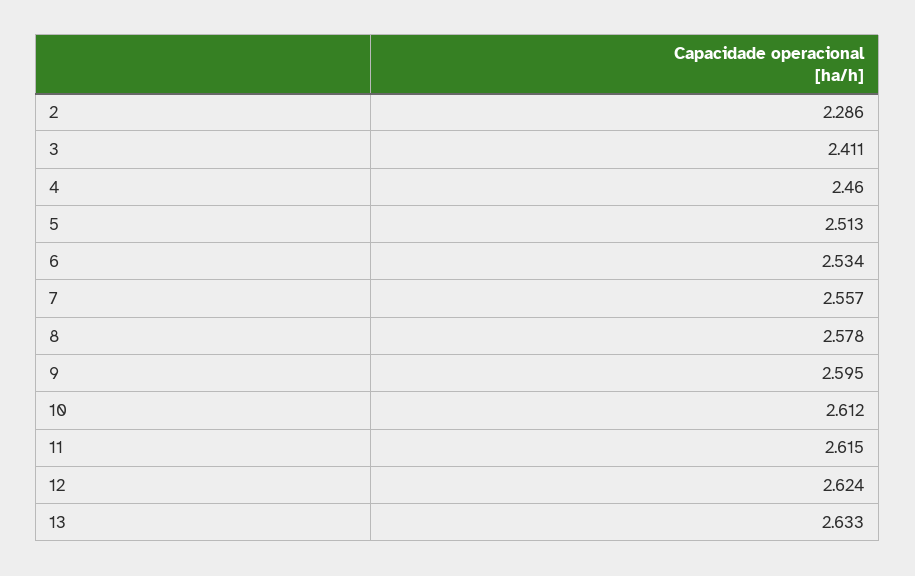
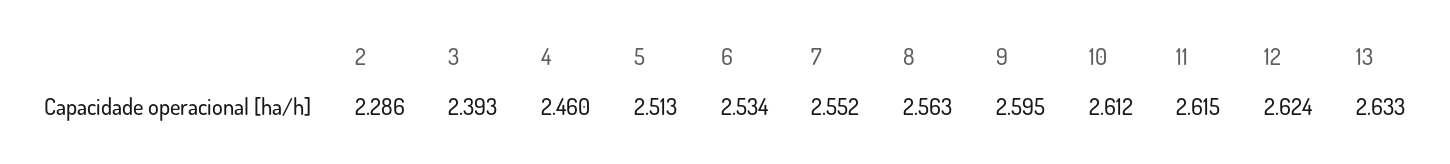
  {
    "2": 2.286,
-   "3": 2.411,
+   "3": 2.393,
    "4": 2.46,
    "5": 2.513,
    "6": 2.534,
-   "7": 2.557,
+   "7": 2.552,
-   "8": 2.578,
+   "8": 2.563,
    "9": 2.595,
    "10": 2.612,
    "11": 2.615,
    "12": 2.624,
    "13": 2.633
  }

